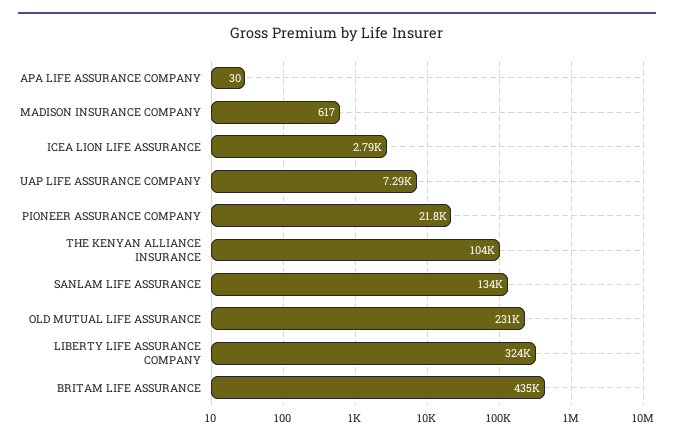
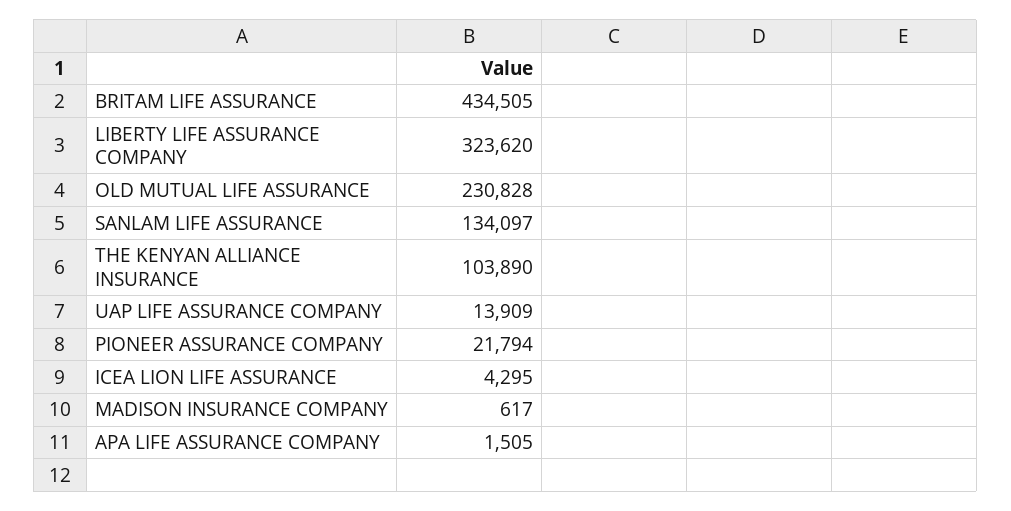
  {
-   "APA LIFE ASSURANCE COMPANY": 30,
+   "APA LIFE ASSURANCE COMPANY": 1505,
    "MADISON INSURANCE COMPANY": 617,
-   "ICEA LION LIFE ASSURANCE": 2790,
+   "ICEA LION LIFE ASSURANCE": 4295,
-   "UAP LIFE ASSURANCE COMPANY": 7290,
+   "UAP LIFE ASSURANCE COMPANY": 13909,
    "PIONEER ASSURANCE COMPANY": 21794,
    "THE KENYAN ALLIANCE INSURANCE": 103890,
    "SANLAM LIFE ASSURANCE": 134097,
    "OLD MUTUAL LIFE ASSURANCE": 230828,
    "LIBERTY LIFE ASSURANCE COMPANY": 323620,
    "BRITAM LIFE ASSURANCE": 434505
  }

